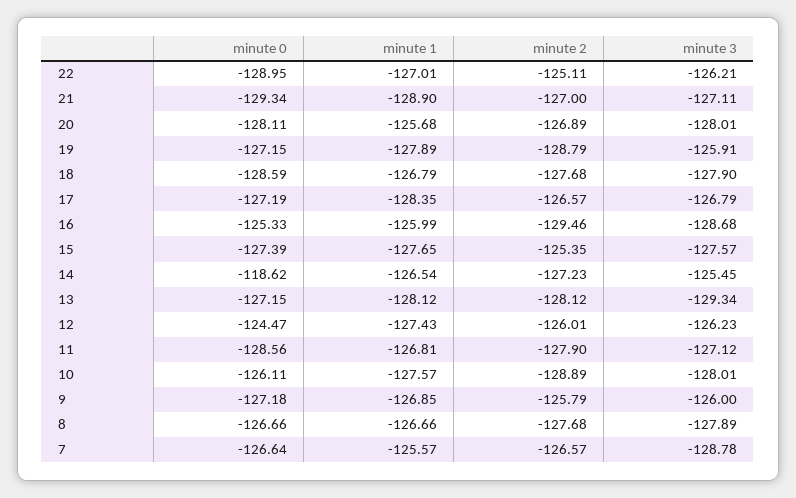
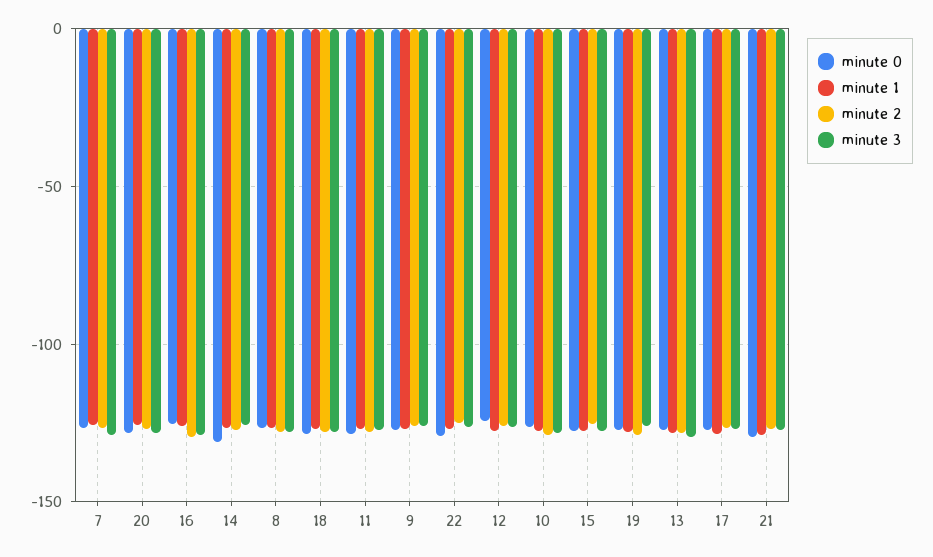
  {
    "minute 0": {
      "22": -128.95,
      "21": -129.34,
      "20": -128.11,
      "19": -127.15,
      "18": -128.59,
      "17": -127.19,
      "16": -125.33,
      "15": -127.39,
-     "14": -118.62,
+     "14": -130,
      "13": -127.15,
      "12": -124.47,
      "11": -128.56,
      "10": -126.11,
      "9": -127.18,
      "8": -126.66,
      "7": -126.64
    },
    "minute 1": {
      "22": -127.01,
      "21": -128.9,
      "20": -125.68,
      "19": -127.89,
      "18": -126.79,
      "17": -128.35,
      "16": -125.99,
      "15": -127.65,
      "14": -126.54,
      "13": -128.12,
      "12": -127.43,
      "11": -126.81,
      "10": -127.57,
      "9": -126.85,
      "8": -126.66,
      "7": -125.57
    },
    "minute 2": {
      "22": -125.11,
      "21": -127,
      "20": -126.89,
      "19": -128.79,
      "18": -127.68,
      "17": -126.57,
      "16": -129.46,
      "15": -125.35,
      "14": -127.23,
      "13": -128.12,
      "12": -126.01,
      "11": -127.9,
      "10": -128.89,
      "9": -125.79,
      "8": -127.68,
      "7": -126.57
    },
    "minute 3": {
      "22": -126.21,
      "21": -127.11,
      "20": -128.01,
      "19": -125.91,
      "18": -127.9,
      "17": -126.79,
      "16": -128.68,
      "15": -127.57,
      "14": -125.45,
      "13": -129.34,
      "12": -126.23,
      "11": -127.12,
      "10": -128.01,
      "9": -126,
      "8": -127.89,
      "7": -128.78
    }
  }

